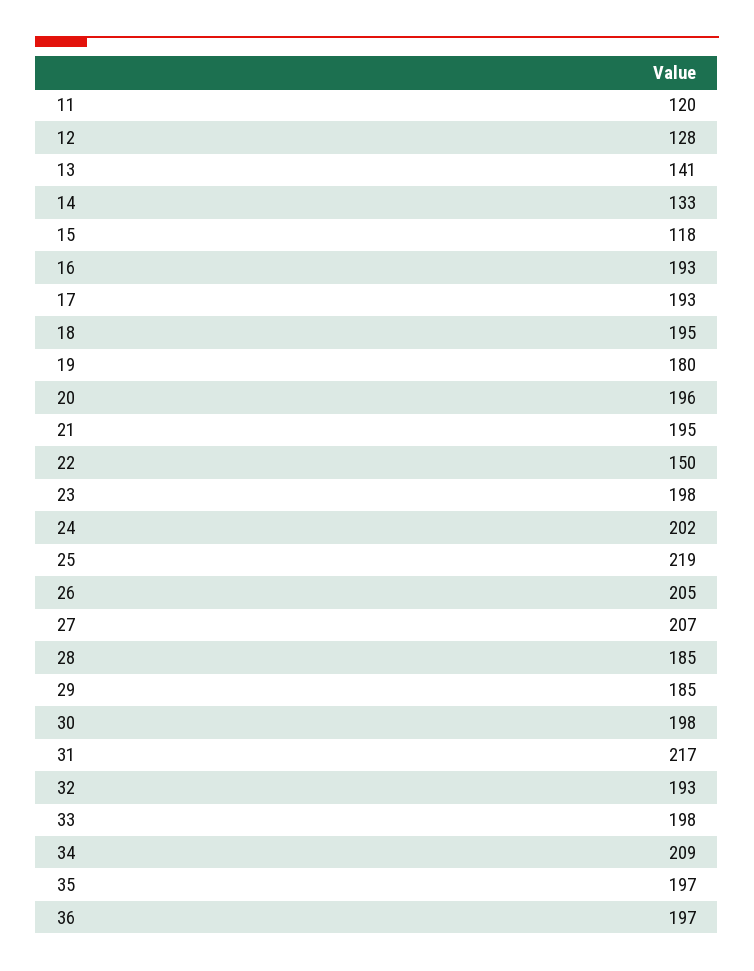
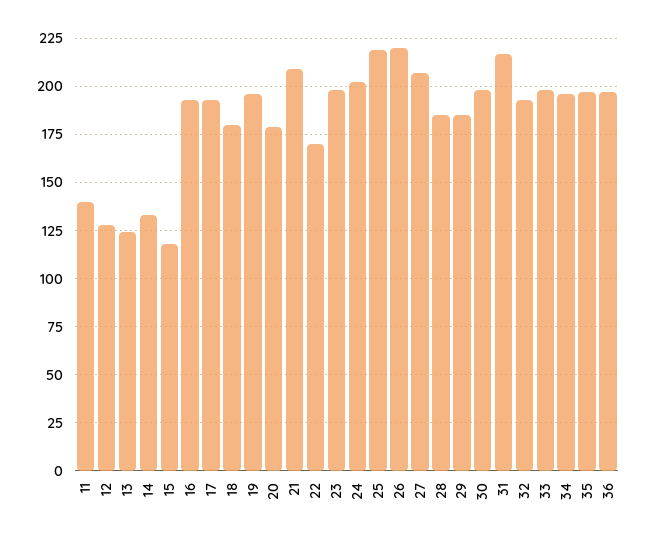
  {
-   "11": 120,
+   "11": 140,
    "12": 128,
-   "13": 141,
+   "13": 125,
    "14": 133,
    "15": 118,
    "16": 193,
    "17": 193,
-   "18": 195,
+   "18": 180,
-   "19": 180,
+   "19": 195,
-   "20": 196,
+   "20": 180,
-   "21": 195,
+   "21": 210,
-   "22": 150,
+   "22": 170,
    "23": 198,
    "24": 202,
    "25": 219,
-   "26": 205,
+   "26": 220,
    "27": 207,
    "28": 185,
    "29": 185,
    "30": 198,
    "31": 217,
    "32": 193,
    "33": 198,
-   "34": 209,
+   "34": 195,
    "35": 197,
    "36": 197
  }

